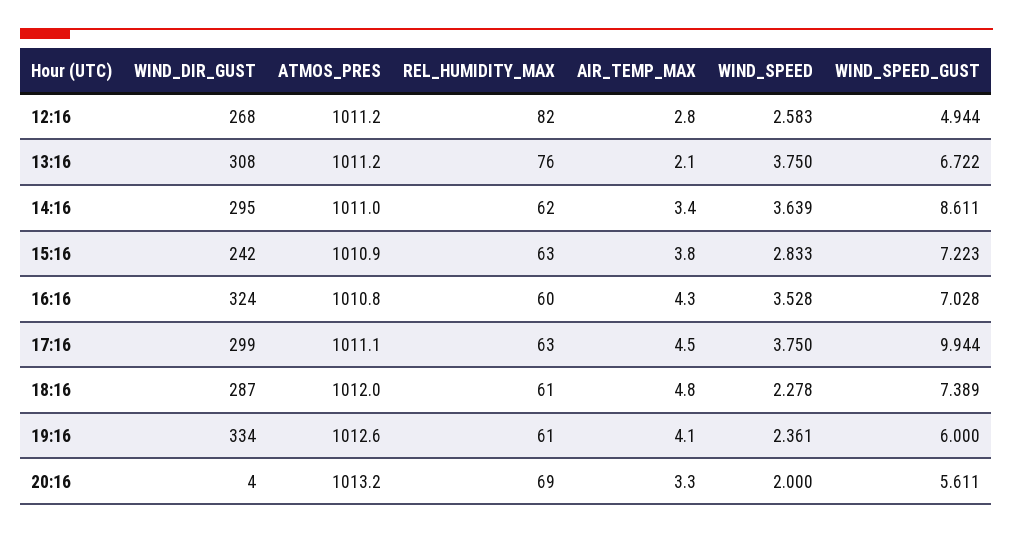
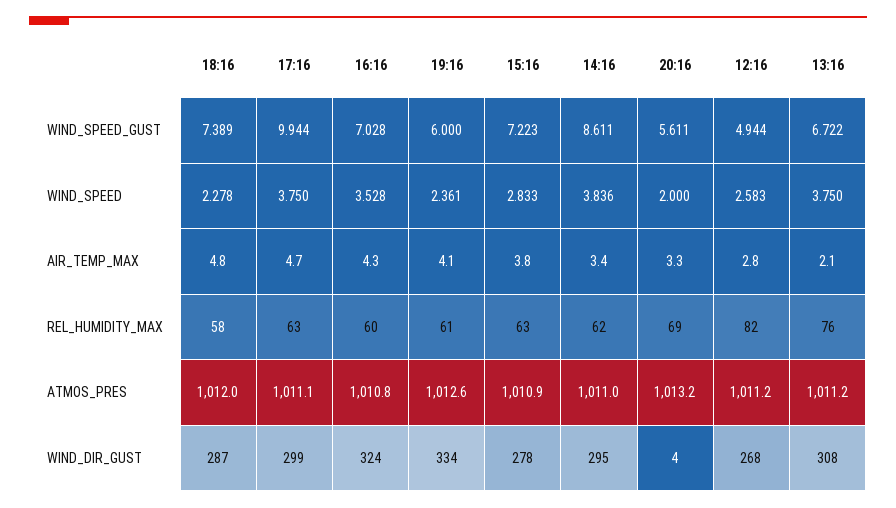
  {
    "WIND_DIR_GUST": {
      "12:16": 268,
      "13:16": 308,
      "14:16": 295,
-     "15:16": 242,
+     "15:16": 278,
      "16:16": 324,
      "17:16": 299,
      "18:16": 287,
      "19:16": 334,
      "20:16": 4
    },
    "ATMOS_PRES": {
      "12:16": 1011.2,
      "13:16": 1011.2,
      "14:16": 1011,
      "15:16": 1010.9,
      "16:16": 1010.8,
      "17:16": 1011.1,
      "18:16": 1012,
      "19:16": 1012.6,
      "20:16": 1013.2
    },
    "REL_HUMIDITY_MAX": {
      "12:16": 82,
      "13:16": 76,
      "14:16": 62,
      "15:16": 63,
      "16:16": 60,
      "17:16": 63,
-     "18:16": 61,
+     "18:16": 58,
      "19:16": 61,
      "20:16": 69
    },
    "AIR_TEMP_MAX": {
      "12:16": 2.8,
      "13:16": 2.1,
      "14:16": 3.4,
      "15:16": 3.8,
      "16:16": 4.3,
-     "17:16": 4.5,
+     "17:16": 4.7,
      "18:16": 4.8,
      "19:16": 4.1,
      "20:16": 3.3
    },
    "WIND_SPEED": {
      "12:16": 2.583,
      "13:16": 3.75,
-     "14:16": 3.639,
+     "14:16": 3.836,
      "15:16": 2.833,
      "16:16": 3.528,
      "17:16": 3.75,
      "18:16": 2.278,
      "19:16": 2.361,
      "20:16": 2
    },
    "WIND_SPEED_GUST": {
      "12:16": 4.944,
      "13:16": 6.722,
      "14:16": 8.611,
      "15:16": 7.223,
      "16:16": 7.028,
      "17:16": 9.944,
      "18:16": 7.389,
      "19:16": 6,
      "20:16": 5.611
    }
  }

